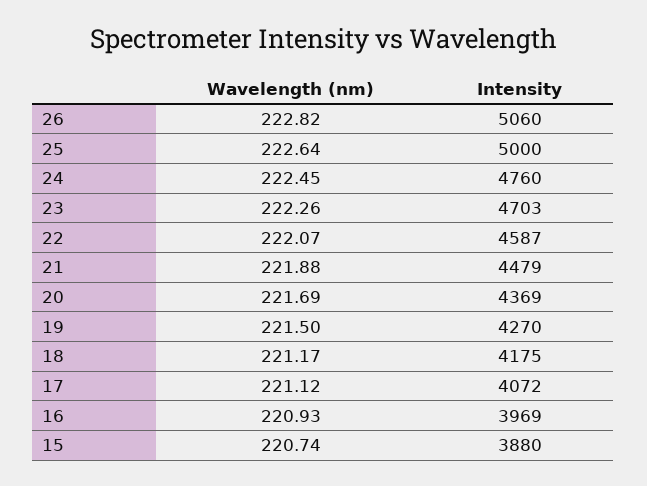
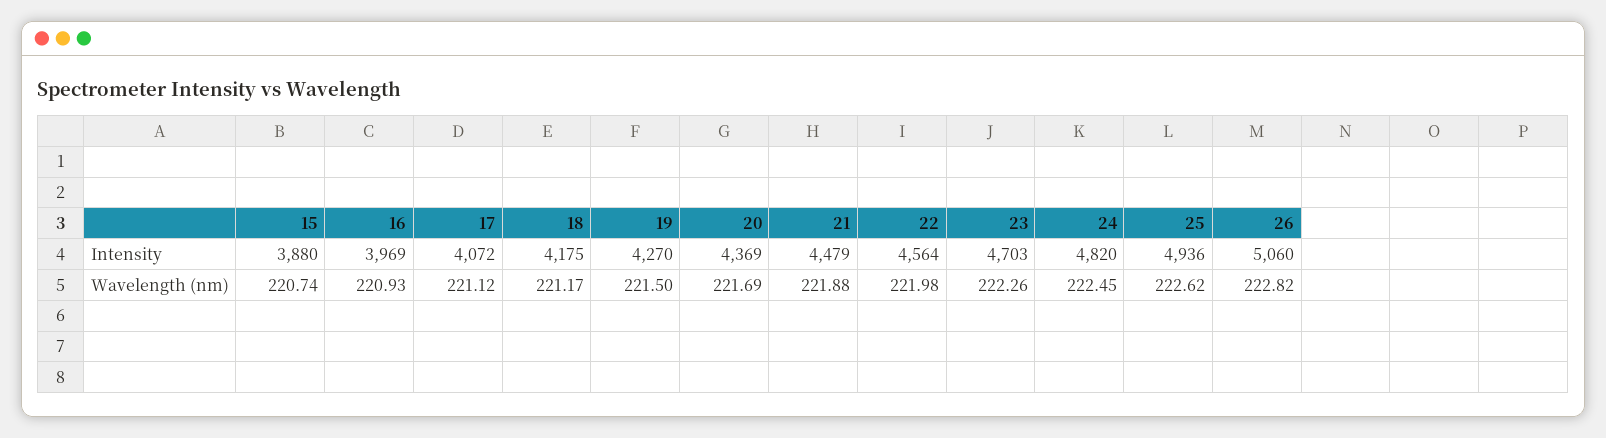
  {
    "Wavelength (nm)": {
      "26": 222.82,
-     "25": 222.64,
+     "25": 222.62,
      "24": 222.45,
      "23": 222.26,
-     "22": 222.07,
+     "22": 221.98,
      "21": 221.88,
      "20": 221.69,
      "19": 221.5,
      "18": 221.17,
      "17": 221.12,
      "16": 220.93,
      "15": 220.74
    },
    "Intensity": {
      "26": 5060,
-     "25": 5000,
+     "25": 4936,
-     "24": 4760,
+     "24": 4820,
      "23": 4703,
-     "22": 4587,
+     "22": 4564,
      "21": 4479,
      "20": 4369,
      "19": 4270,
      "18": 4175,
      "17": 4072,
      "16": 3969,
      "15": 3880
    }
  }

